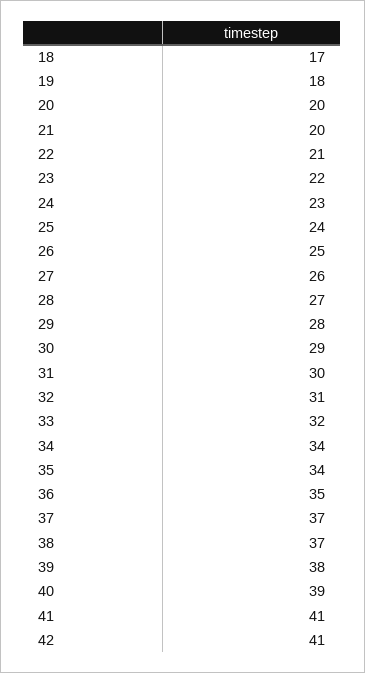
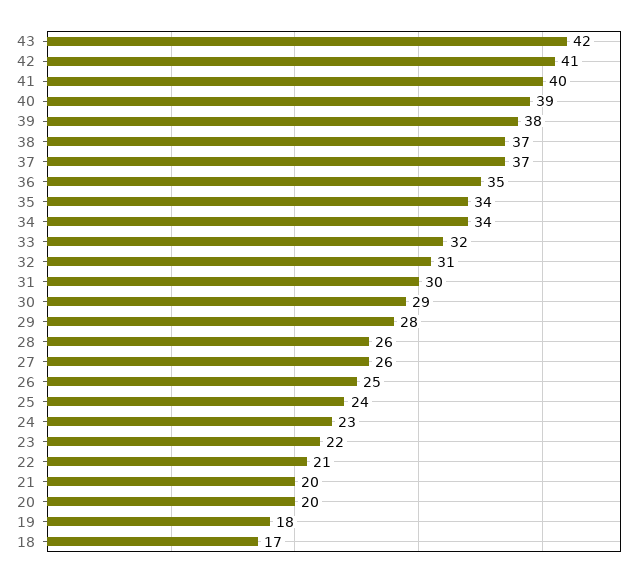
  {
    "18": 17,
    "19": 18,
    "20": 20,
    "21": 20,
    "22": 21,
    "23": 22,
    "24": 23,
    "25": 24,
    "26": 25,
    "27": 26,
-   "28": 27,
+   "28": 26,
    "29": 28,
    "30": 29,
    "31": 30,
    "32": 31,
    "33": 32,
    "34": 34,
    "35": 34,
    "36": 35,
    "37": 37,
    "38": 37,
    "39": 38,
    "40": 39,
-   "41": 41,
+   "41": 40,
-   "42": 41
+   "42": 41,
+   "43": 42
  }

